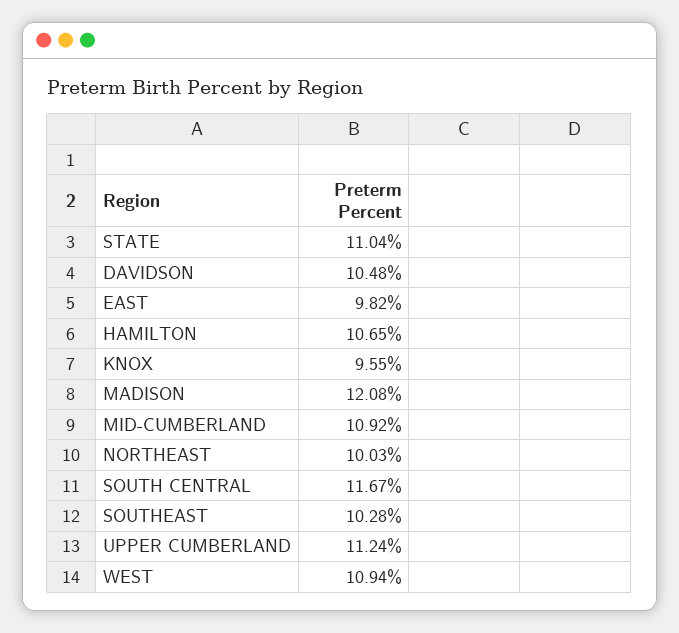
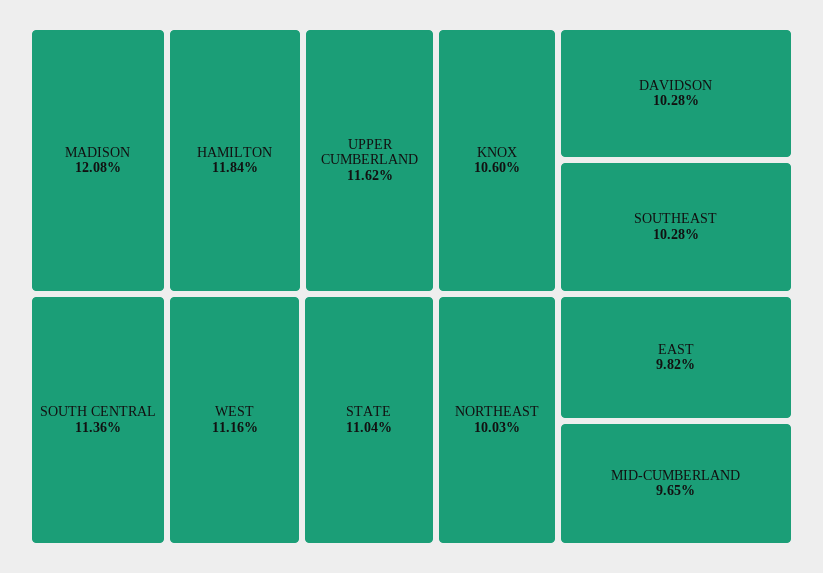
  {
    "STATE": 11.04,
-   "DAVIDSON": 10.48,
+   "DAVIDSON": 10.28,
    "EAST": 9.82,
-   "HAMILTON": 10.65,
+   "HAMILTON": 11.84,
-   "KNOX": 9.55,
+   "KNOX": 10.6,
    "MADISON": 12.08,
-   "MID-CUMBERLAND": 10.92,
+   "MID-CUMBERLAND": 9.65,
    "NORTHEAST": 10.03,
-   "SOUTH CENTRAL": 11.67,
+   "SOUTH CENTRAL": 11.36,
    "SOUTHEAST": 10.28,
-   "UPPER CUMBERLAND": 11.24,
+   "UPPER CUMBERLAND": 11.62,
-   "WEST": 10.94
+   "WEST": 11.16
  }

